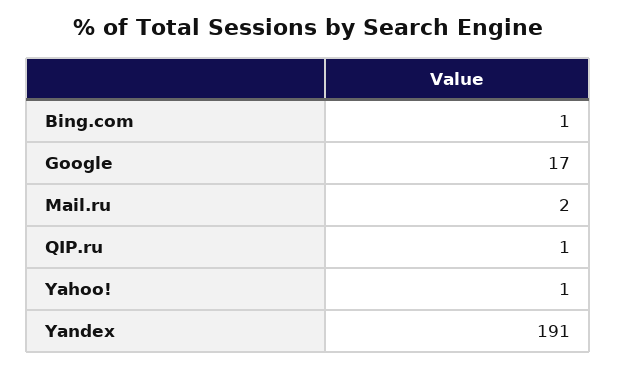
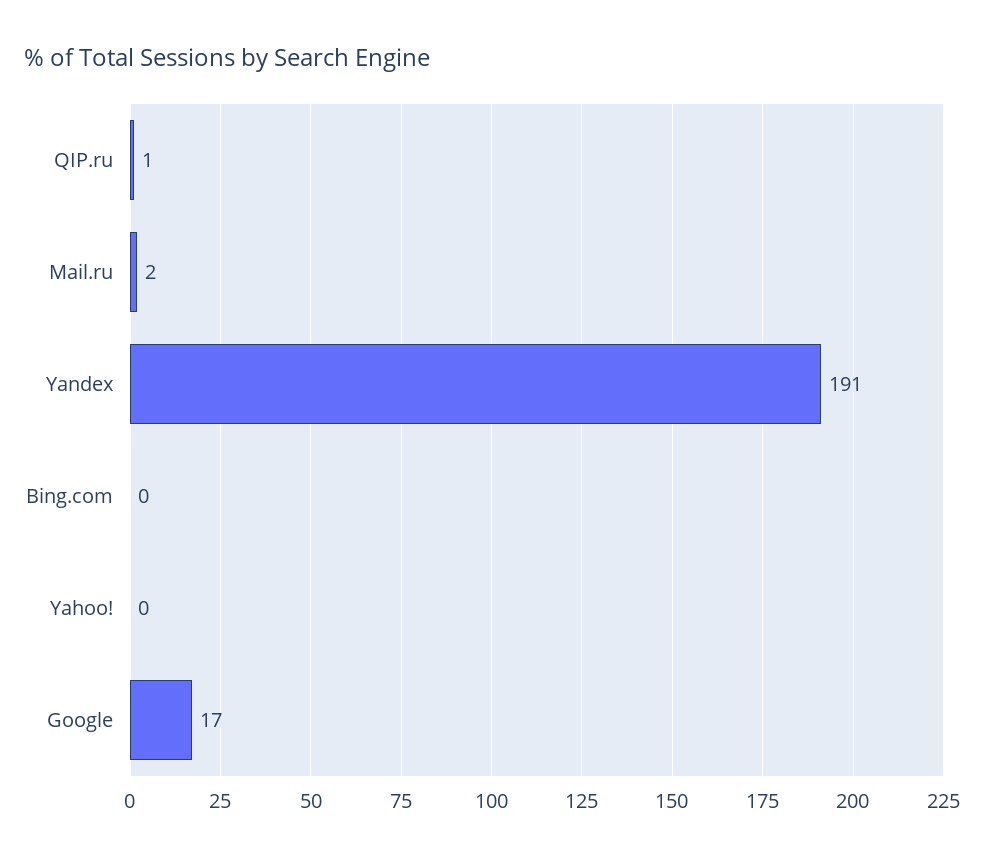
  {
-   "Bing.com": 1,
+   "Bing.com": 0,
    "Google": 17,
    "Mail.ru": 2,
    "QIP.ru": 1,
-   "Yahoo!": 1,
+   "Yahoo!": 0,
    "Yandex": 191
  }

